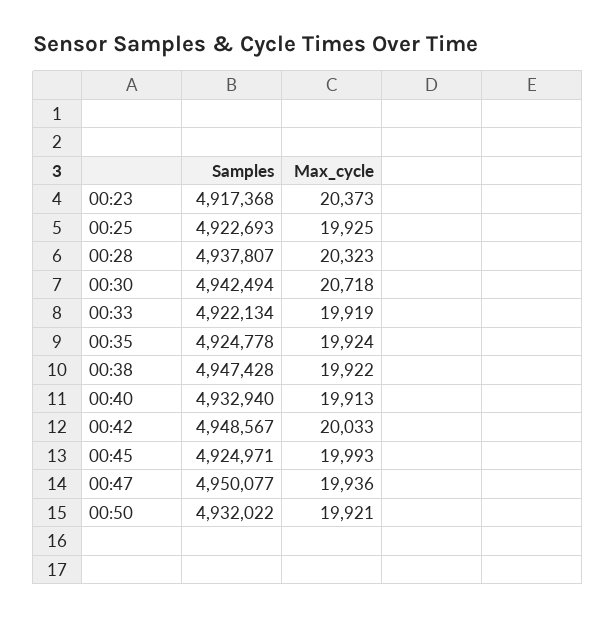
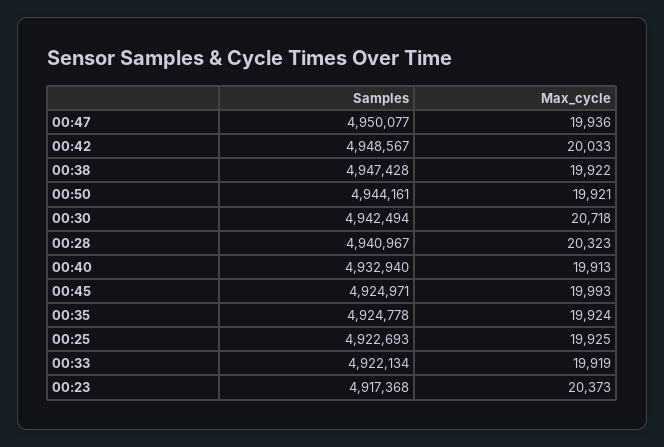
  {
    "Samples": {
      "00:23": 4917368,
      "00:25": 4922693,
-     "00:28": 4937807,
+     "00:28": 4940967,
      "00:30": 4942494,
      "00:33": 4922134,
      "00:35": 4924778,
      "00:38": 4947428,
      "00:40": 4932940,
      "00:42": 4948567,
      "00:45": 4924971,
      "00:47": 4950077,
-     "00:50": 4932022
+     "00:50": 4944161
    },
    "Max_cycle": {
      "00:23": 20373,
      "00:25": 19925,
      "00:28": 20323,
      "00:30": 20718,
      "00:33": 19919,
      "00:35": 19924,
      "00:38": 19922,
      "00:40": 19913,
      "00:42": 20033,
      "00:45": 19993,
      "00:47": 19936,
      "00:50": 19921
    }
  }

